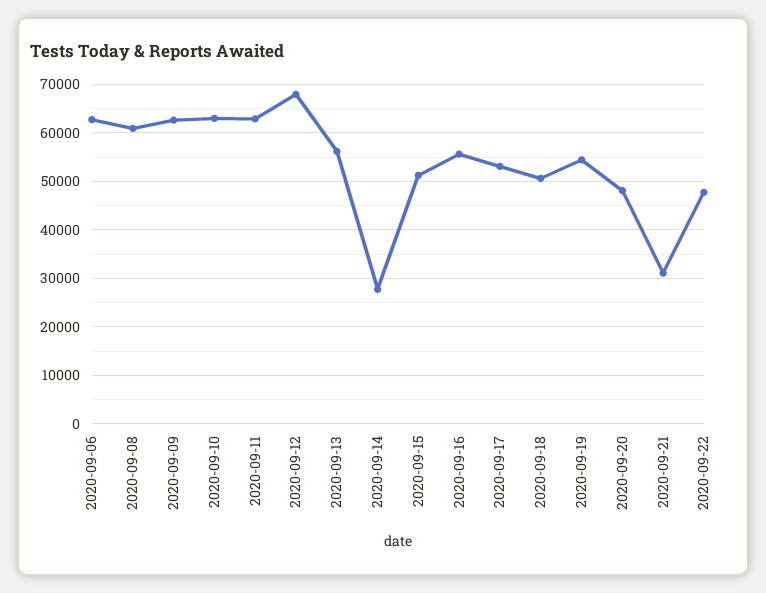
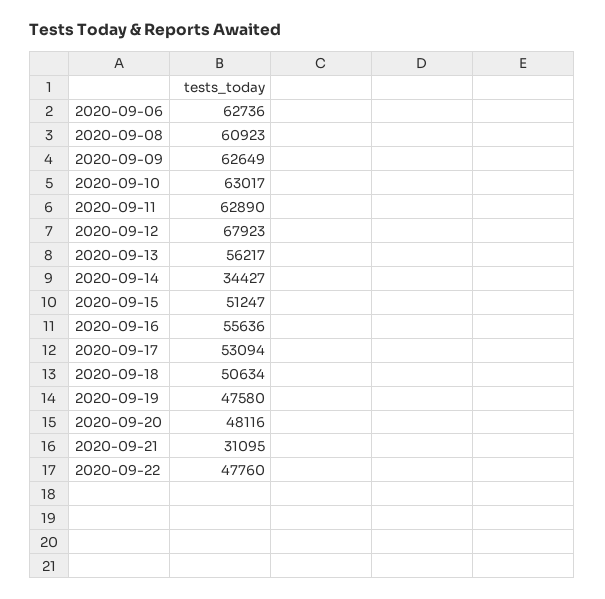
  {
    "2020-09-06": 62736,
    "2020-09-08": 60923,
    "2020-09-09": 62649,
    "2020-09-10": 63017,
    "2020-09-11": 62890,
    "2020-09-12": 67923,
    "2020-09-13": 56217,
-   "2020-09-14": 28000,
+   "2020-09-14": 34427,
    "2020-09-15": 51247,
    "2020-09-16": 55636,
    "2020-09-17": 53094,
    "2020-09-18": 50634,
-   "2020-09-19": 54000,
+   "2020-09-19": 47580,
    "2020-09-20": 48116,
    "2020-09-21": 31095,
    "2020-09-22": 47760
  }

